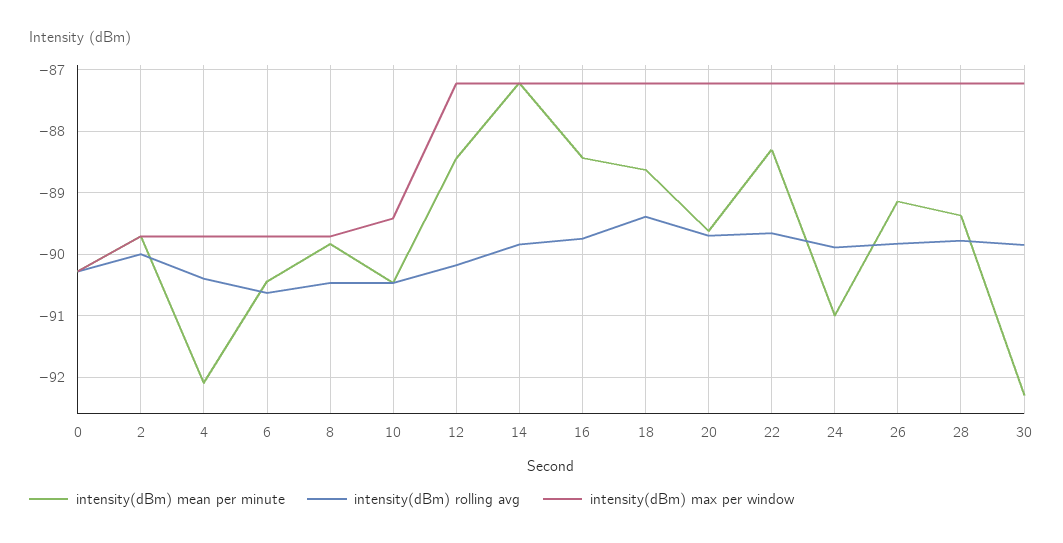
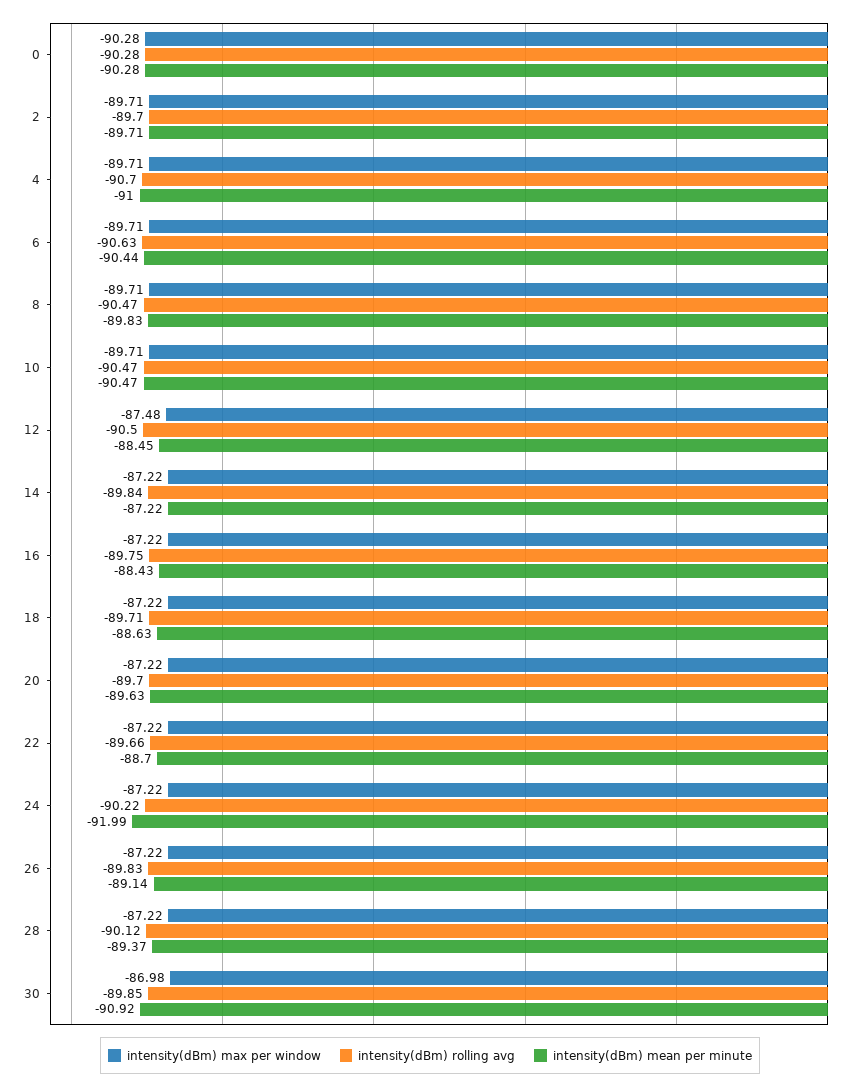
  {
    "intensity(dBm) mean per minute": {
      "0": -90.28,
      "2": -89.71,
-     "4": -92.1,
+     "4": -91,
      "6": -90.44,
      "8": -89.83,
      "10": -90.47,
      "12": -88.45,
      "14": -87.22,
      "16": -88.43,
      "18": -88.63,
      "20": -89.63,
-     "22": -88.3,
+     "22": -88.7,
-     "24": -91,
+     "24": -91.99,
      "26": -89.14,
      "28": -89.37,
-     "30": -92.3
+     "30": -90.92
    },
    "intensity(dBm) rolling avg": {
      "0": -90.28,
-     "2": -90,
+     "2": -89.7,
-     "4": -90.4,
+     "4": -90.7,
      "6": -90.63,
      "8": -90.47,
      "10": -90.47,
-     "12": -90.2,
+     "12": -90.5,
      "14": -89.84,
      "16": -89.75,
-     "18": -89.4,
+     "18": -89.71,
      "20": -89.7,
      "22": -89.66,
-     "24": -89.9,
+     "24": -90.22,
      "26": -89.83,
-     "28": -89.8,
+     "28": -90.12,
      "30": -89.85
    },
    "intensity(dBm) max per window": {
      "0": -90.28,
      "2": -89.71,
      "4": -89.71,
      "6": -89.71,
      "8": -89.71,
-     "10": -89.4,
+     "10": -89.71,
-     "12": -87.2,
+     "12": -87.48,
      "14": -87.22,
      "16": -87.22,
      "18": -87.22,
      "20": -87.22,
      "22": -87.22,
      "24": -87.22,
      "26": -87.22,
      "28": -87.22,
-     "30": -87.2
+     "30": -86.98
    }
  }

